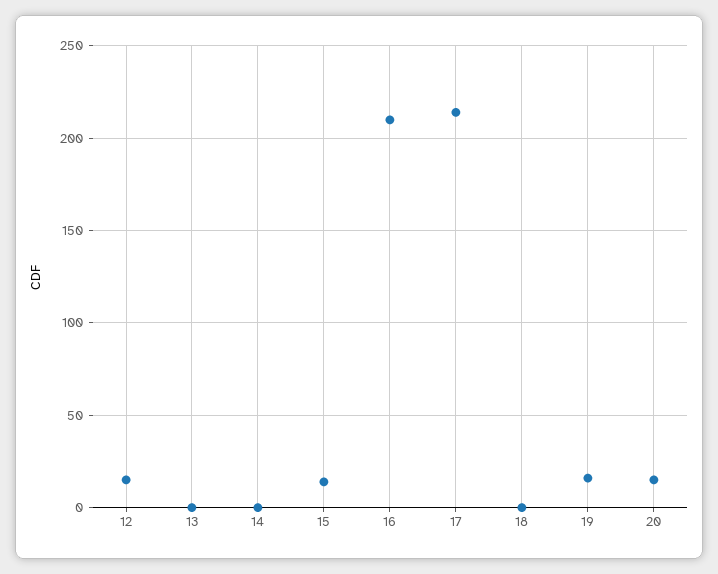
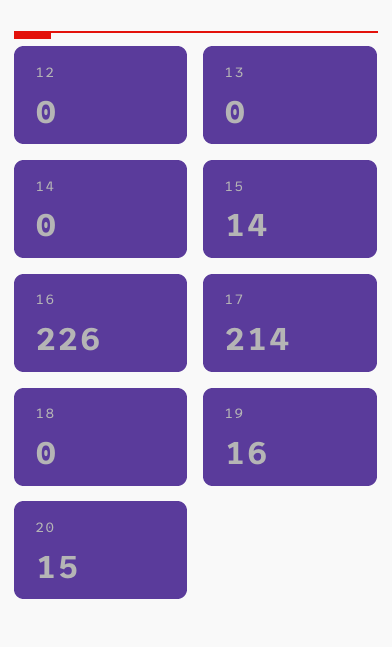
  {
-   "12": 15,
+   "12": 0,
    "13": 0,
    "14": 0,
    "15": 14,
-   "16": 210,
+   "16": 226,
    "17": 214,
    "18": 0,
    "19": 16,
    "20": 15
  }

